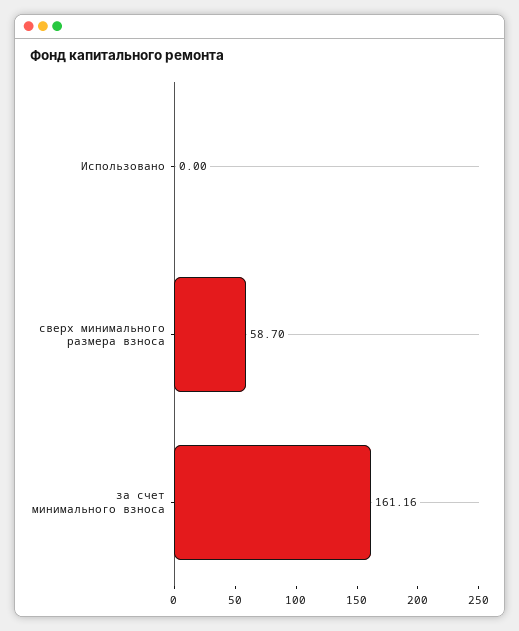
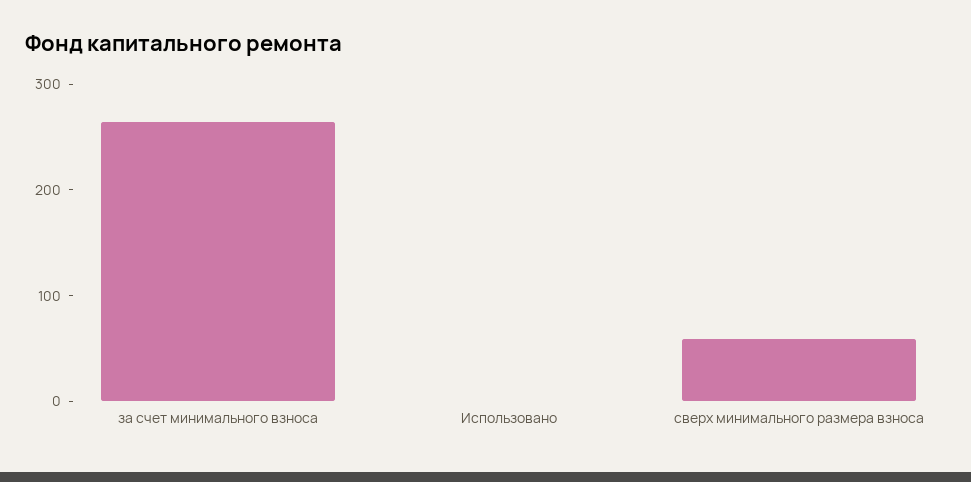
  {
    "Использовано": 0,
    "сверх минимального размера взноса": 58.7,
-   "за счет минимального взноса": 161.16
+   "за счет минимального взноса": 260
  }

